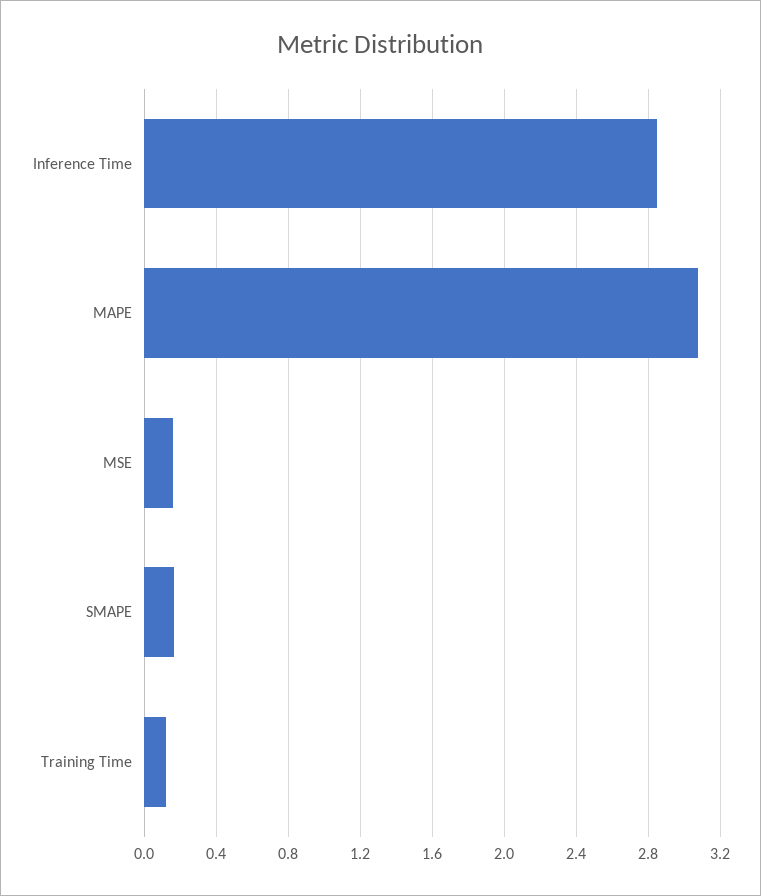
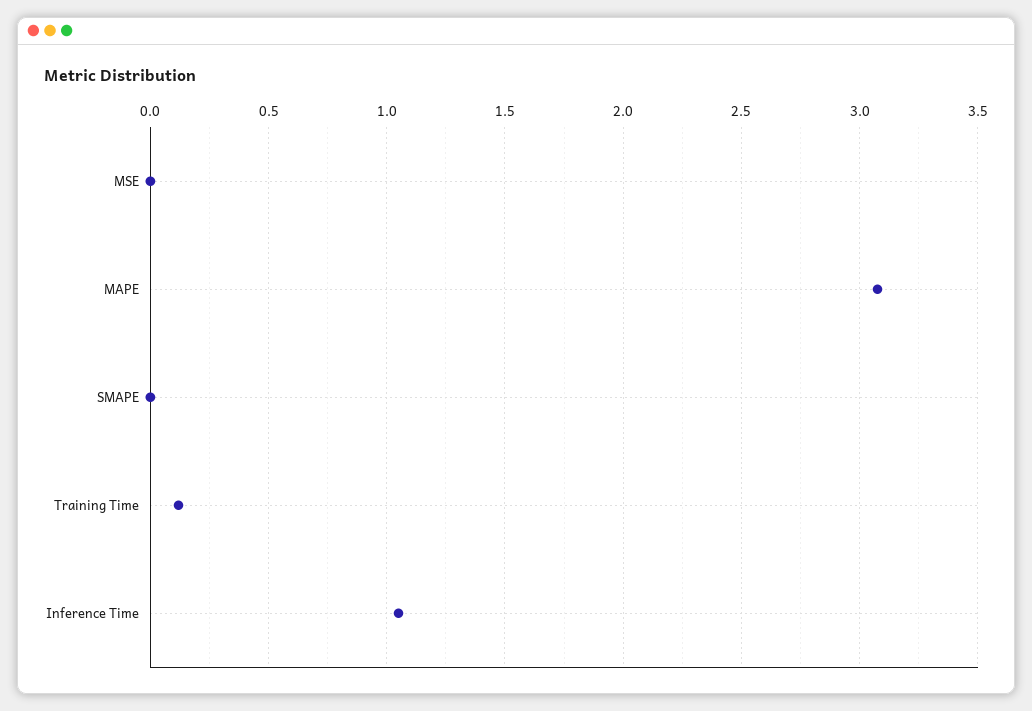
  {
-   "Inference Time": 2.85,
+   "Inference Time": 1.05,
    "MAPE": 3.1,
-   "MSE": 0.15,
+   "MSE": 0,
-   "SMAPE": 0.15,
+   "SMAPE": 0,
    "Training Time": 0.1
  }

